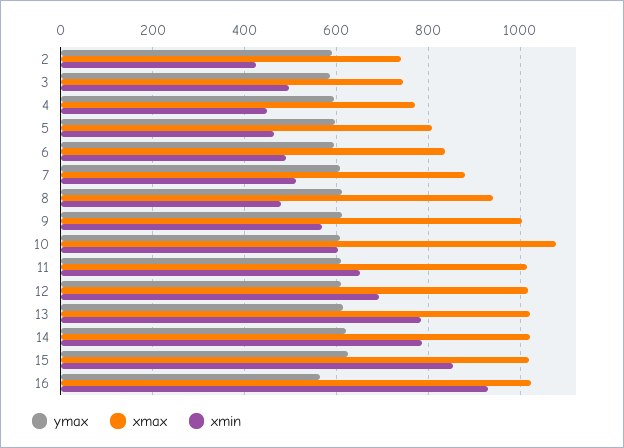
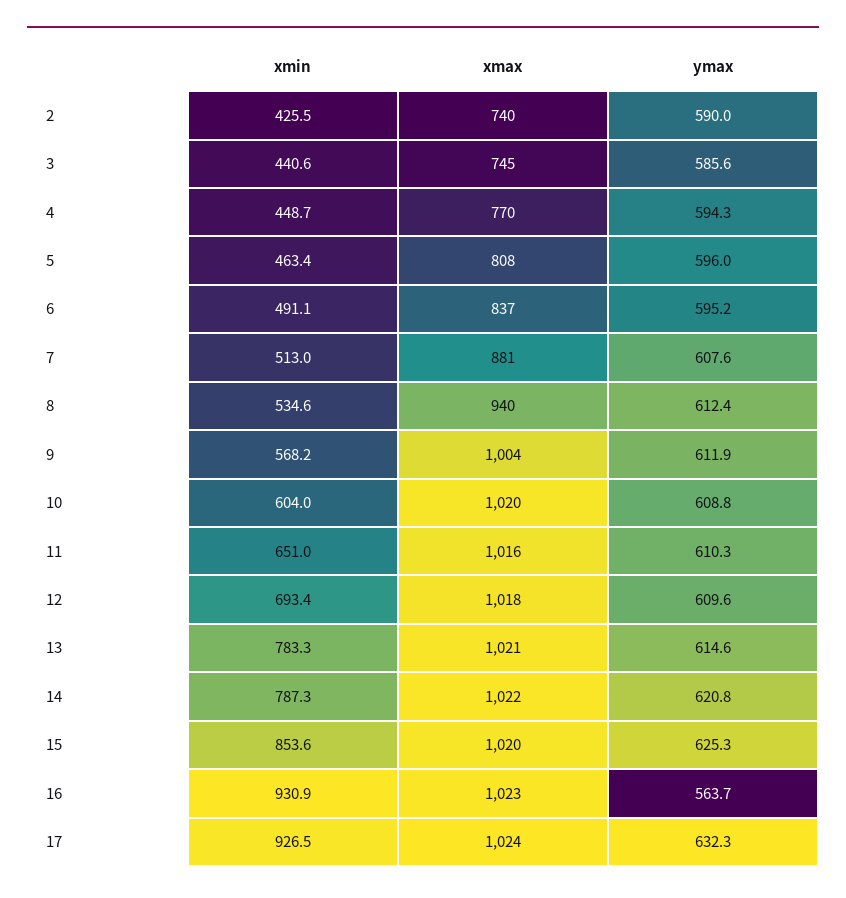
  {
    "ymax": {
      "2": 590,
      "3": 585.6,
      "4": 594.3,
      "5": 596,
      "6": 595.2,
      "7": 607.6,
      "8": 612.4,
      "9": 611.9,
      "10": 608.8,
      "11": 610.3,
      "12": 609.6,
      "13": 614.6,
      "14": 620.8,
      "15": 625.3,
-     "16": 563.7
+     "16": 563.7,
+     "17": 632.3
    },
    "xmax": {
      "2": 740,
      "3": 745,
      "4": 770,
      "5": 808,
      "6": 837,
      "7": 881,
      "8": 940,
      "9": 1004,
-     "10": 1080,
+     "10": 1020,
      "11": 1016,
      "12": 1018,
      "13": 1021,
      "14": 1022,
      "15": 1020,
-     "16": 1023
+     "16": 1023,
+     "17": 1024
    },
    "xmin": {
      "2": 425.5,
-     "3": 500,
+     "3": 440.6,
      "4": 448.7,
      "5": 463.4,
      "6": 491.1,
      "7": 513,
-     "8": 480,
+     "8": 534.6,
      "9": 568.2,
      "10": 604,
      "11": 651,
      "12": 693.4,
      "13": 783.3,
      "14": 787.3,
      "15": 853.6,
-     "16": 930.9
+     "16": 930.9,
+     "17": 926.5
    }
  }

